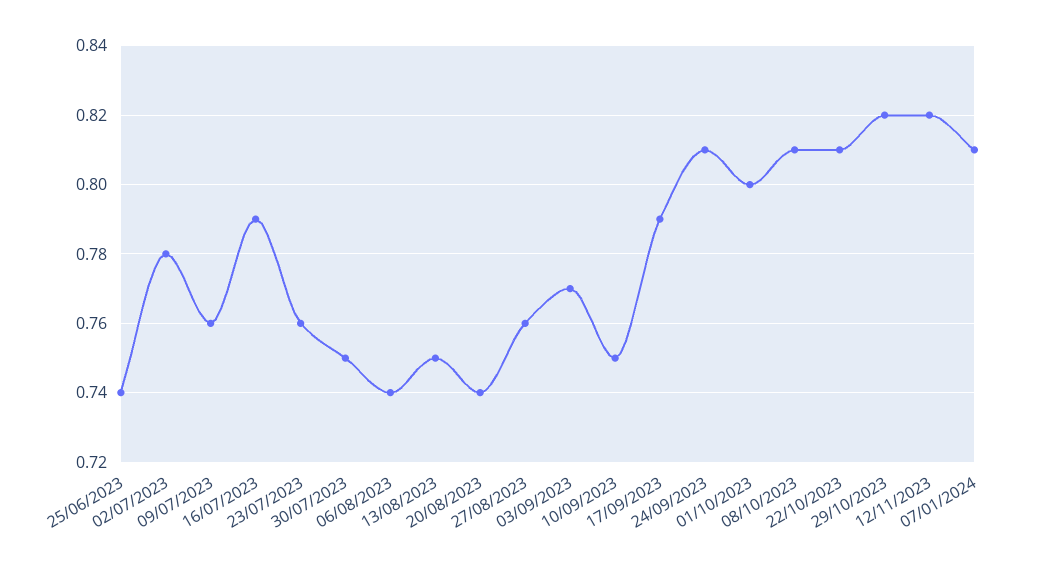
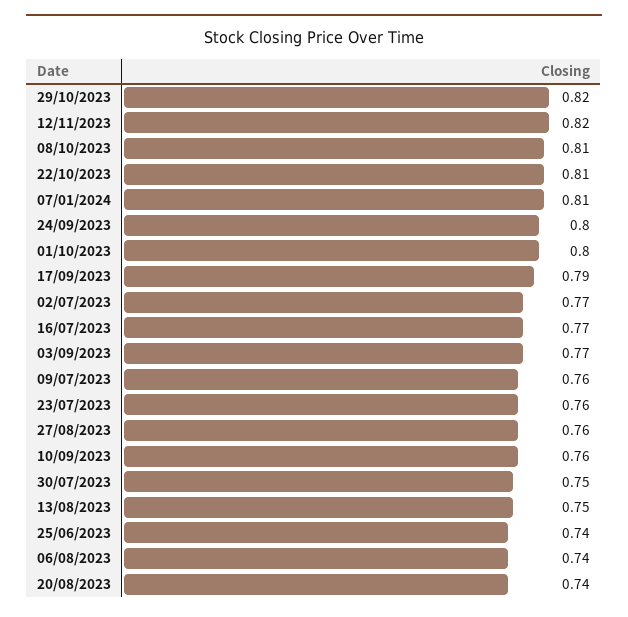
  {
    "25/06/2023": 0.74,
-   "02/07/2023": 0.78,
+   "02/07/2023": 0.77,
    "09/07/2023": 0.76,
-   "16/07/2023": 0.79,
+   "16/07/2023": 0.77,
    "23/07/2023": 0.76,
    "30/07/2023": 0.75,
    "06/08/2023": 0.74,
    "13/08/2023": 0.75,
    "20/08/2023": 0.74,
    "27/08/2023": 0.76,
    "03/09/2023": 0.77,
-   "10/09/2023": 0.75,
+   "10/09/2023": 0.76,
    "17/09/2023": 0.79,
-   "24/09/2023": 0.81,
+   "24/09/2023": 0.8,
    "01/10/2023": 0.8,
    "08/10/2023": 0.81,
    "22/10/2023": 0.81,
    "29/10/2023": 0.82,
    "12/11/2023": 0.82,
    "07/01/2024": 0.81
  }

